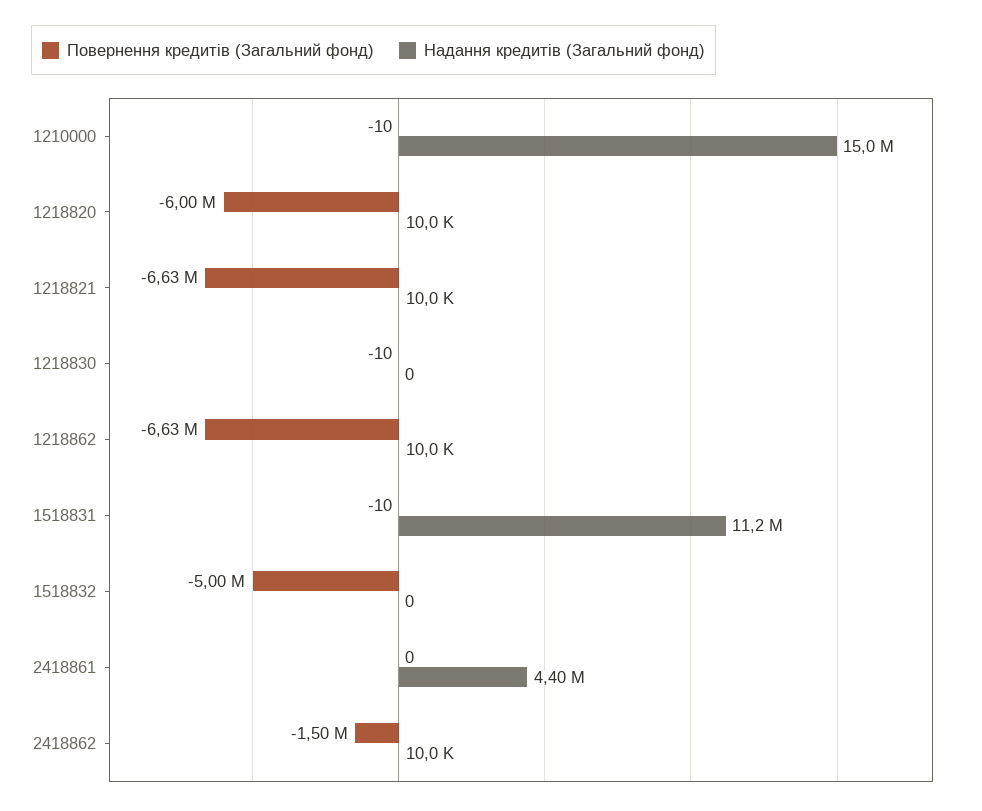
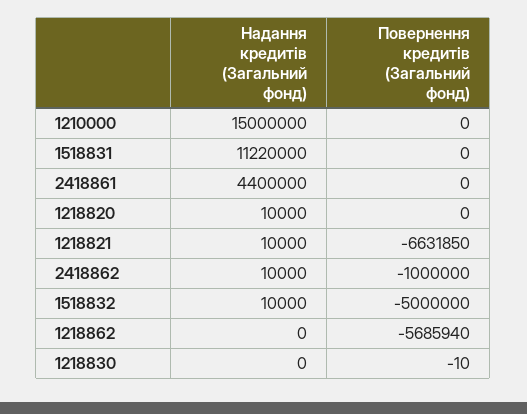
  {
    "Повернення кредитів (Загальний фонд)": {
-     "1210000": -10,
+     "1210000": 0,
-     "1218820": -6000000,
+     "1218820": 0,
      "1218821": -6631850,
      "1218830": -10,
-     "1218862": -6630000,
+     "1218862": -5685940,
-     "1518831": -10,
+     "1518831": 0,
      "1518832": -5000000,
      "2418861": 0,
-     "2418862": -1500000
+     "2418862": -1000000
    },
    "Надання кредитів (Загальний фонд)": {
      "1210000": 15000000,
      "1218820": 10000,
      "1218821": 10000,
      "1218830": 0,
-     "1218862": 10000,
+     "1218862": 0,
      "1518831": 11220000,
-     "1518832": 0,
+     "1518832": 10000,
      "2418861": 4400000,
      "2418862": 10000
    }
  }

